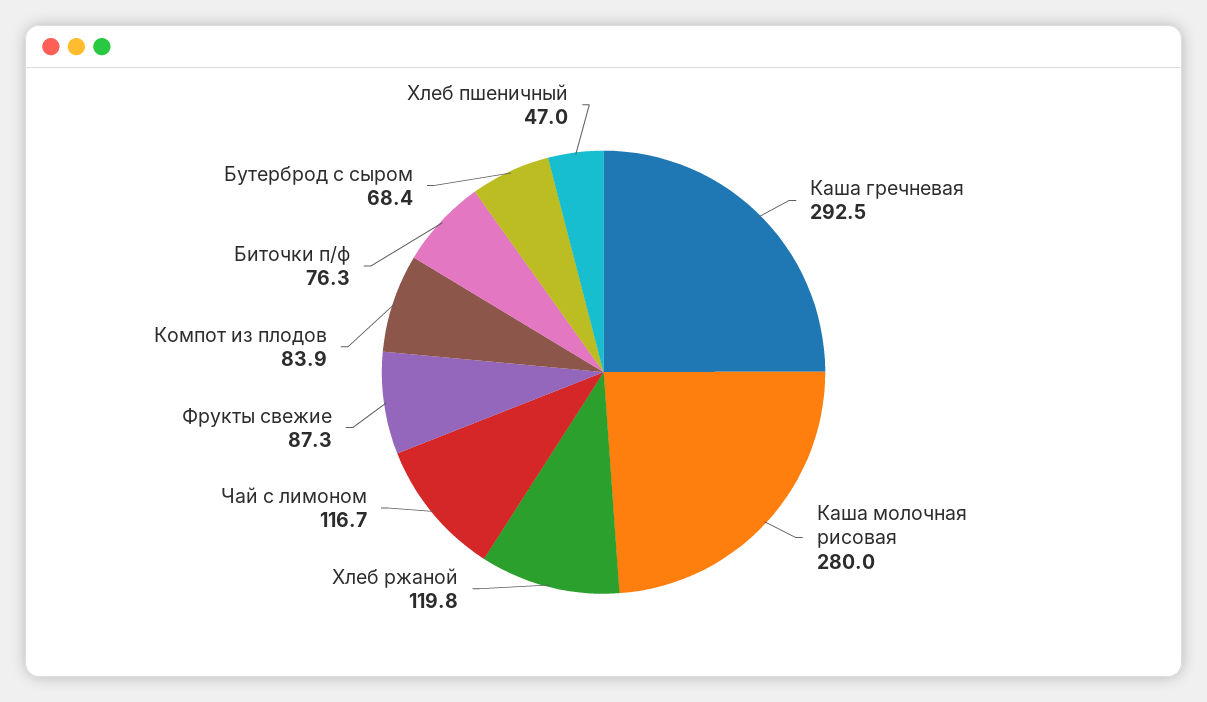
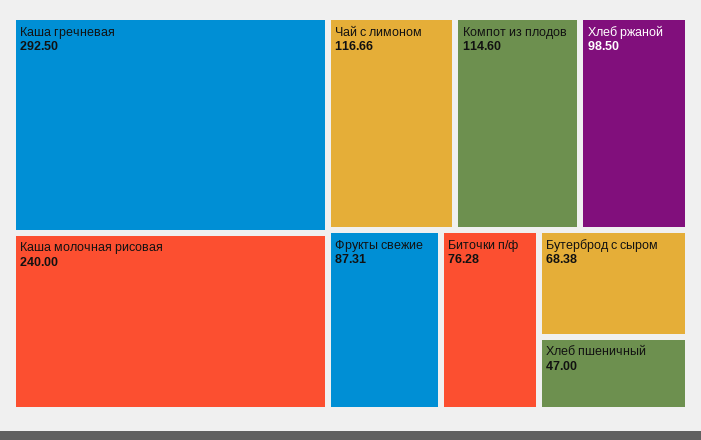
  {
    "Каша гречневая": 292.5,
-   "Каша молочная рисовая": 280,
+   "Каша молочная рисовая": 240,
-   "Хлеб ржаной": 119.8,
+   "Хлеб ржаной": 98.5,
    "Чай с лимоном": 116.66,
    "Фрукты свежие": 87.31,
-   "Компот из плодов": 83.9,
+   "Компот из плодов": 114.6,
    "Биточки п/ф": 76.28,
    "Бутерброд с сыром": 68.38,
    "Хлеб пшеничный": 47
  }

